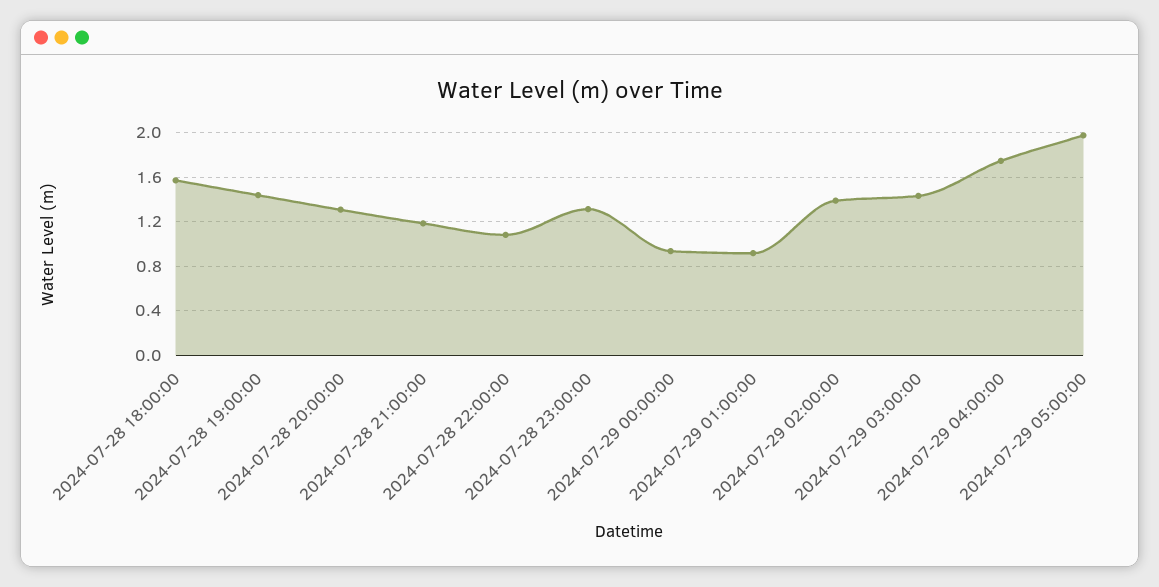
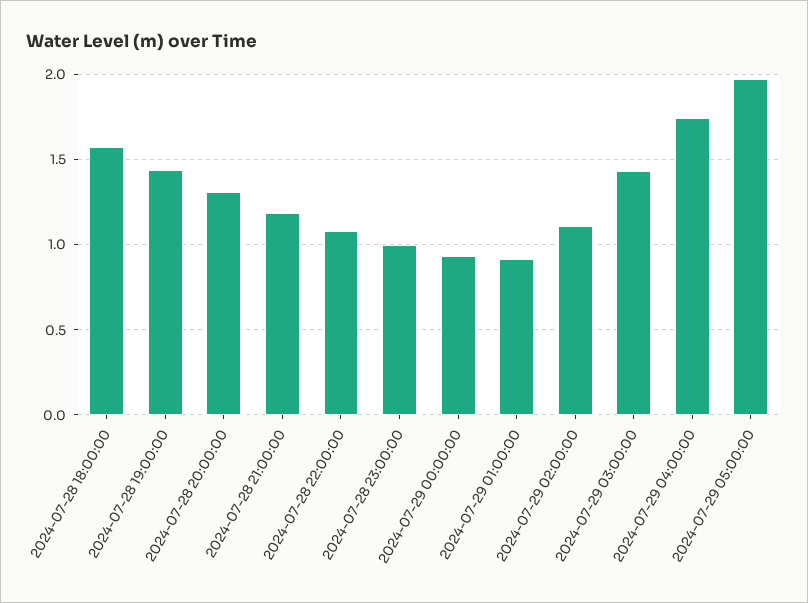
  {
    "2024-07-28 18:00:00": 1.55,
    "2024-07-28 19:00:00": 1.45,
    "2024-07-28 20:00:00": 1.3,
    "2024-07-28 21:00:00": 1.2,
    "2024-07-28 22:00:00": 1.1,
-   "2024-07-28 23:00:00": 1.3,
+   "2024-07-28 23:00:00": 1,
    "2024-07-29 00:00:00": 0.95,
    "2024-07-29 01:00:00": 0.9,
-   "2024-07-29 02:00:00": 1.4,
+   "2024-07-29 02:00:00": 1.1,
    "2024-07-29 03:00:00": 1.45,
    "2024-07-29 04:00:00": 1.75,
    "2024-07-29 05:00:00": 1.95
  }

